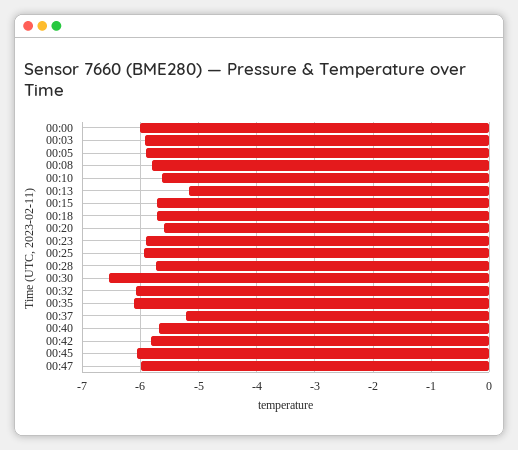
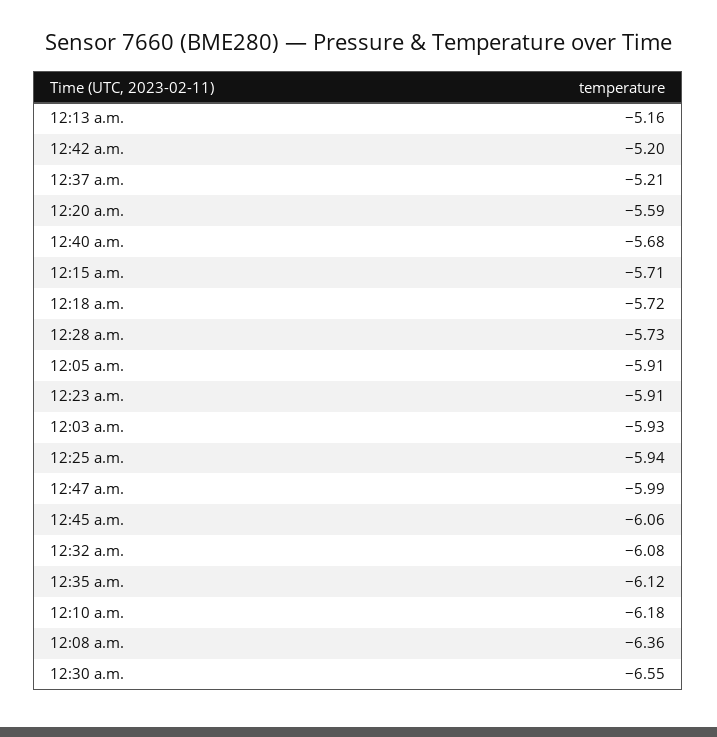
  {
-   "00:00": -6,
    "00:03": -5.93,
    "00:05": -5.91,
-   "00:08": -5.8,
+   "00:08": -6.36,
-   "00:10": -5.6,
+   "00:10": -6.18,
    "00:13": -5.16,
    "00:15": -5.71,
    "00:18": -5.72,
    "00:20": -5.59,
    "00:23": -5.91,
    "00:25": -5.94,
    "00:28": -5.73,
    "00:30": -6.55,
    "00:32": -6.08,
    "00:35": -6.12,
    "00:37": -5.21,
    "00:40": -5.68,
-   "00:42": -5.8,
+   "00:42": -5.2,
    "00:45": -6.06,
    "00:47": -5.99
  }

